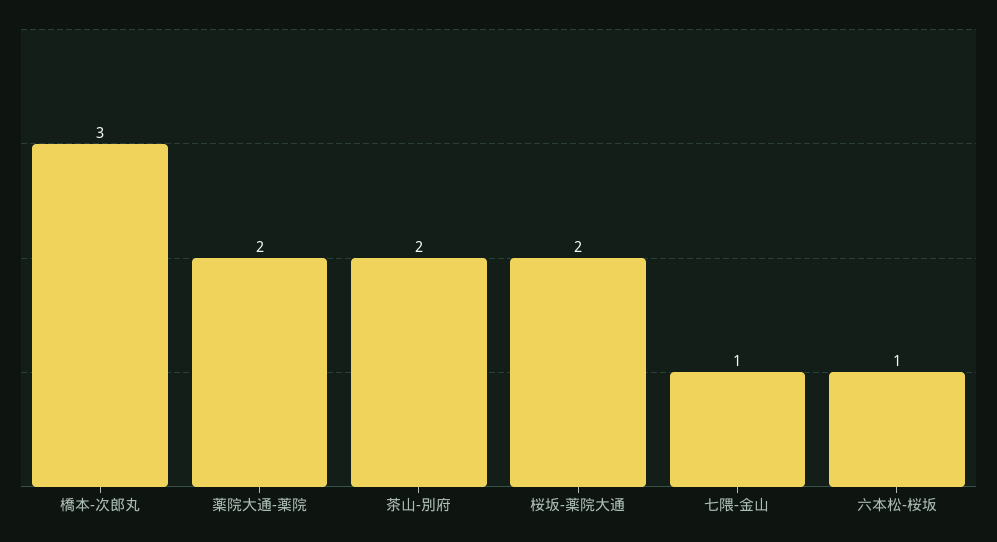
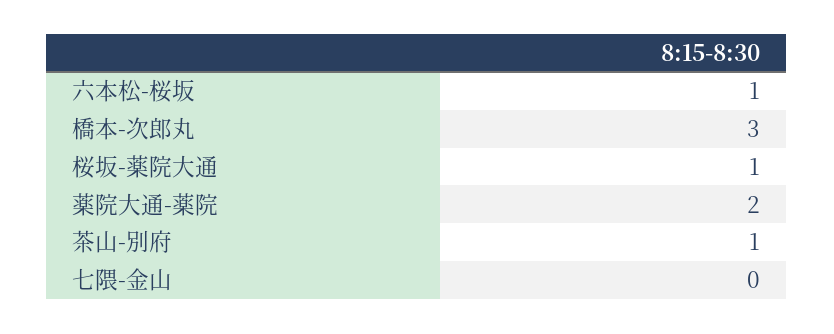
  {
    "橋本-次郎丸": 3,
    "薬院大通-薬院": 2,
-   "茶山-別府": 2,
+   "茶山-別府": 1,
-   "桜坂-薬院大通": 2,
+   "桜坂-薬院大通": 1,
-   "七隈-金山": 1,
+   "七隈-金山": 0,
    "六本松-桜坂": 1
  }

